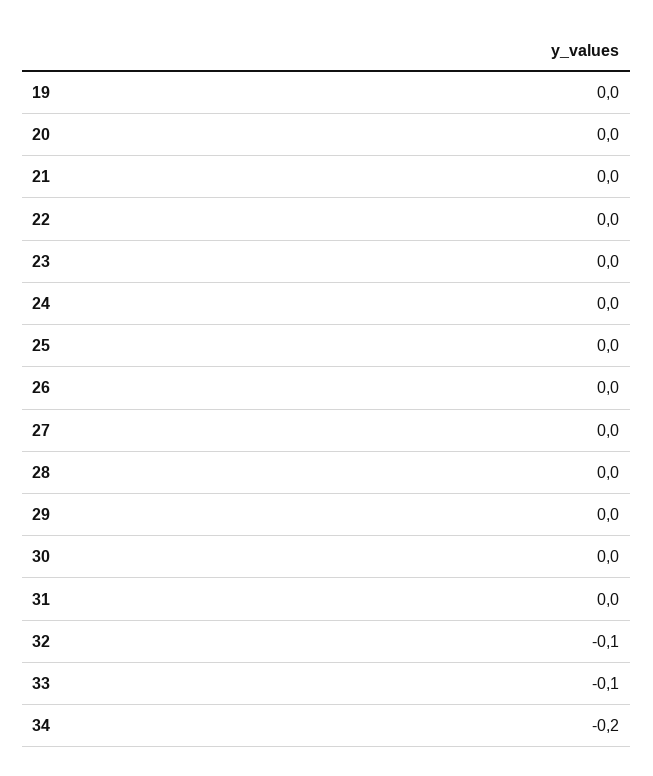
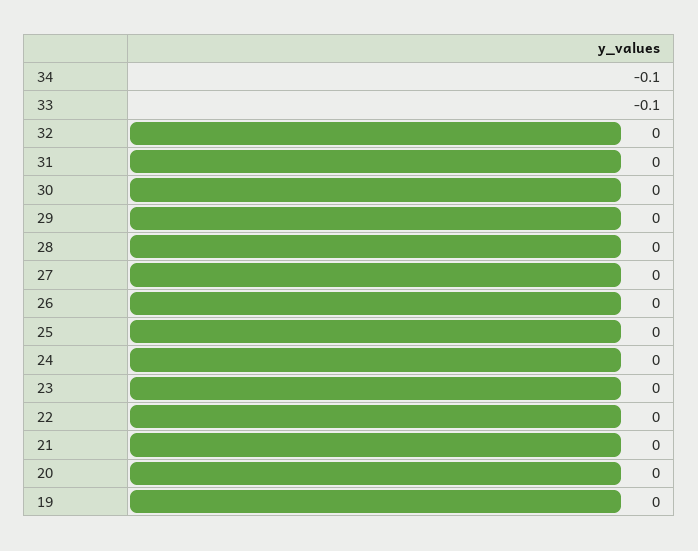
  {
    "19": 0,
    "20": 0,
    "21": 0,
    "22": 0,
    "23": 0,
    "24": 0,
    "25": 0,
    "26": 0,
    "27": 0,
    "28": 0,
    "29": 0,
    "30": 0,
    "31": 0,
-   "32": -0.1,
+   "32": 0,
    "33": -0.1,
-   "34": -0.2
+   "34": -0.1
  }

